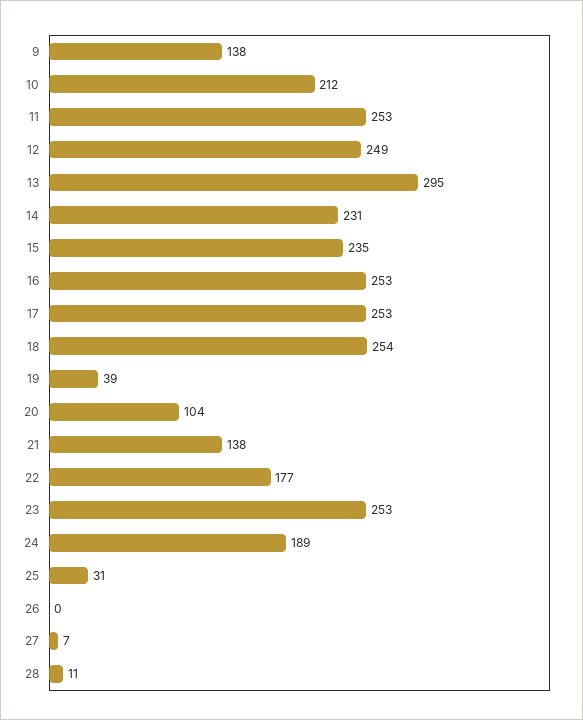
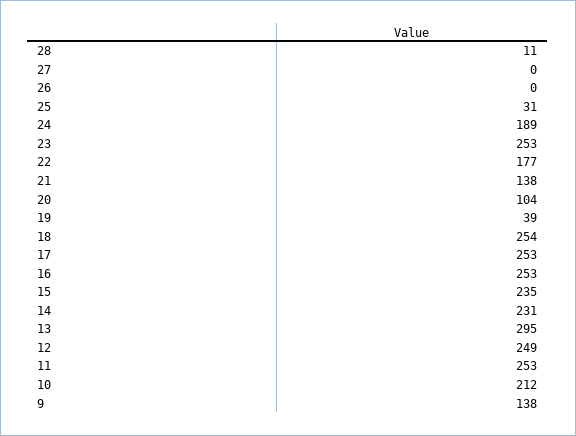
  {
    "9": 138,
    "10": 212,
    "11": 253,
    "12": 249,
    "13": 295,
    "14": 231,
    "15": 235,
    "16": 253,
    "17": 253,
    "18": 254,
    "19": 39,
    "20": 104,
    "21": 138,
    "22": 177,
    "23": 253,
    "24": 189,
    "25": 31,
    "26": 0,
-   "27": 7,
+   "27": 0,
    "28": 11
  }

